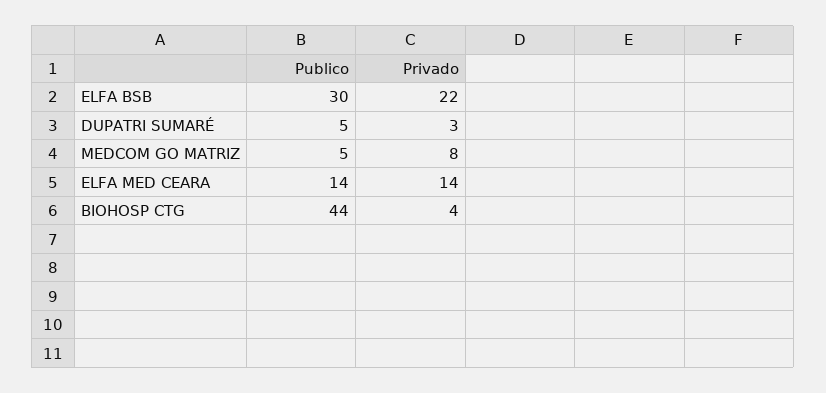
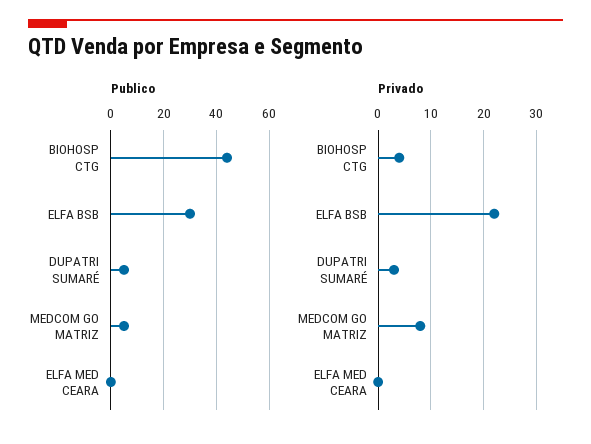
  {
    "Publico": {
      "ELFA BSB": 30,
      "DUPATRI SUMARÉ": 5,
      "MEDCOM GO MATRIZ": 5,
-     "ELFA MED CEARA": 14,
+     "ELFA MED CEARA": 0,
      "BIOHOSP CTG": 44
    },
    "Privado": {
      "ELFA BSB": 22,
      "DUPATRI SUMARÉ": 3,
      "MEDCOM GO MATRIZ": 8,
-     "ELFA MED CEARA": 14,
+     "ELFA MED CEARA": 0,
      "BIOHOSP CTG": 4
    }
  }

